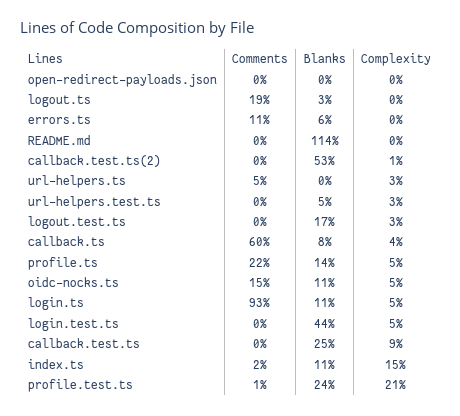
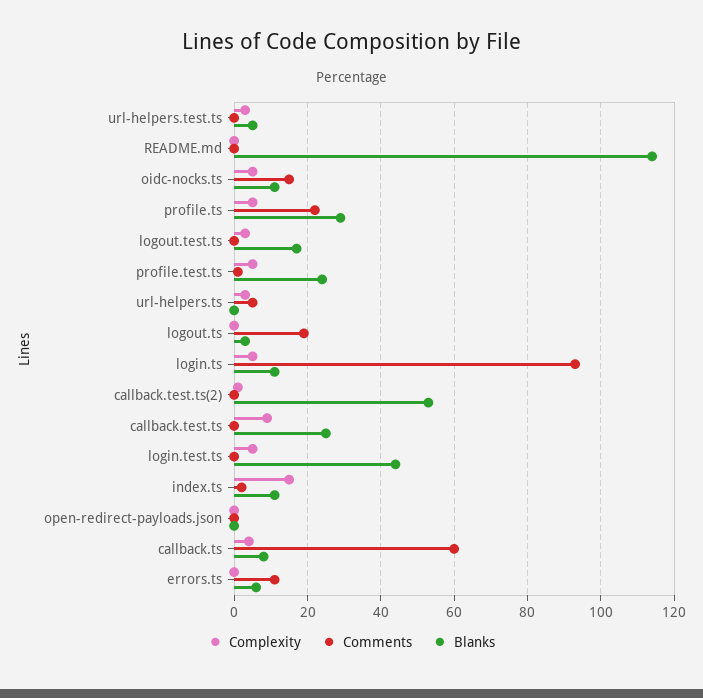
  {
    "Comments": {
      "open-redirect-payloads.json": 0,
      "logout.ts": 19,
      "errors.ts": 11,
      "README.md": 0,
      "callback.test.ts(2)": 0,
      "url-helpers.ts": 5,
      "url-helpers.test.ts": 0,
      "logout.test.ts": 0,
      "callback.ts": 60,
      "profile.ts": 22,
      "oidc-nocks.ts": 15,
      "login.ts": 93,
      "login.test.ts": 0,
      "callback.test.ts": 0,
      "index.ts": 2,
      "profile.test.ts": 1
    },
    "Blanks": {
      "open-redirect-payloads.json": 0,
      "logout.ts": 3,
      "errors.ts": 6,
      "README.md": 114,
      "callback.test.ts(2)": 53,
      "url-helpers.ts": 0,
      "url-helpers.test.ts": 5,
      "logout.test.ts": 17,
      "callback.ts": 8,
-     "profile.ts": 14,
+     "profile.ts": 30,
      "oidc-nocks.ts": 11,
      "login.ts": 11,
      "login.test.ts": 44,
      "callback.test.ts": 25,
      "index.ts": 11,
      "profile.test.ts": 24
    },
    "Complexity": {
      "open-redirect-payloads.json": 0,
      "logout.ts": 0,
      "errors.ts": 0,
      "README.md": 0,
      "callback.test.ts(2)": 1,
      "url-helpers.ts": 3,
      "url-helpers.test.ts": 3,
      "logout.test.ts": 3,
      "callback.ts": 4,
      "profile.ts": 5,
      "oidc-nocks.ts": 5,
      "login.ts": 5,
      "login.test.ts": 5,
      "callback.test.ts": 9,
      "index.ts": 15,
-     "profile.test.ts": 21
+     "profile.test.ts": 5
    }
  }

